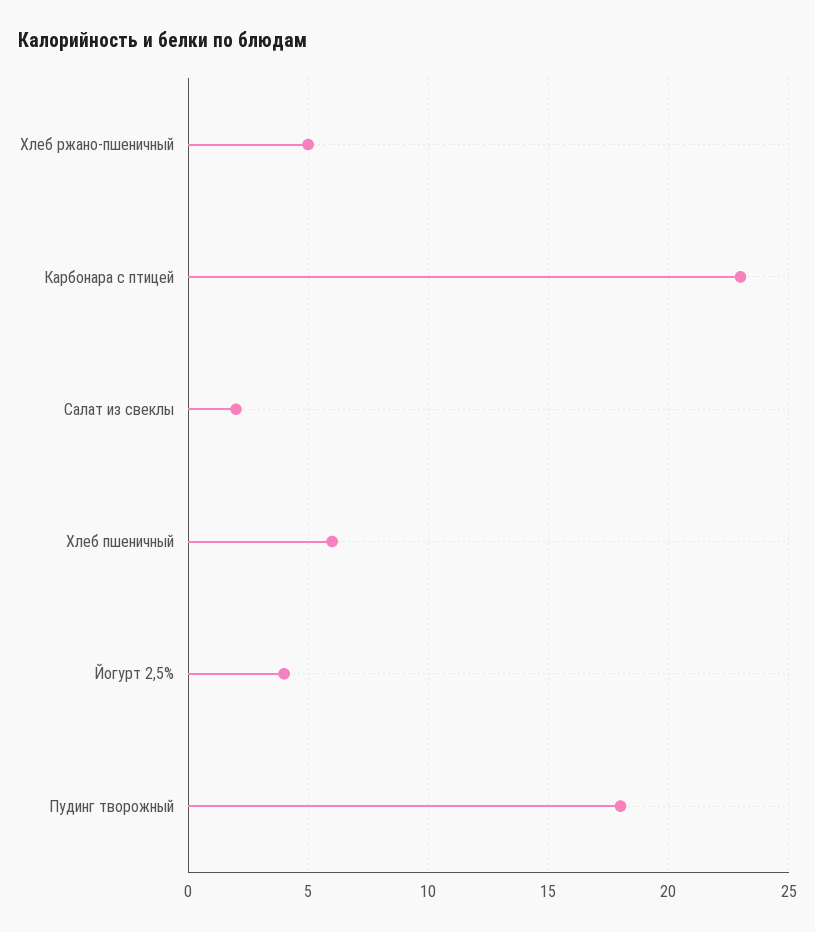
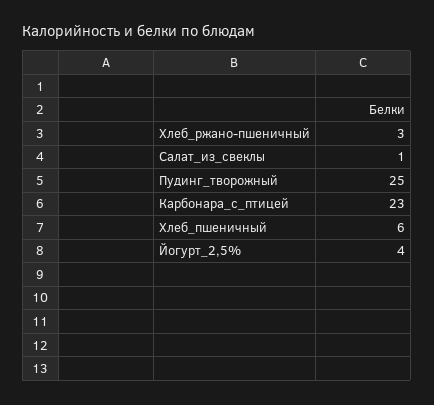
  {
-   "Хлеб ржано-пшеничный": 5,
+   "Хлеб ржано-пшеничный": 3,
    "Карбонара с птицей": 23,
-   "Салат из свеклы": 2,
+   "Салат из свеклы": 1,
    "Хлеб пшеничный": 6,
    "Йогурт 2,5%": 4,
-   "Пудинг творожный": 18
+   "Пудинг творожный": 25
  }

